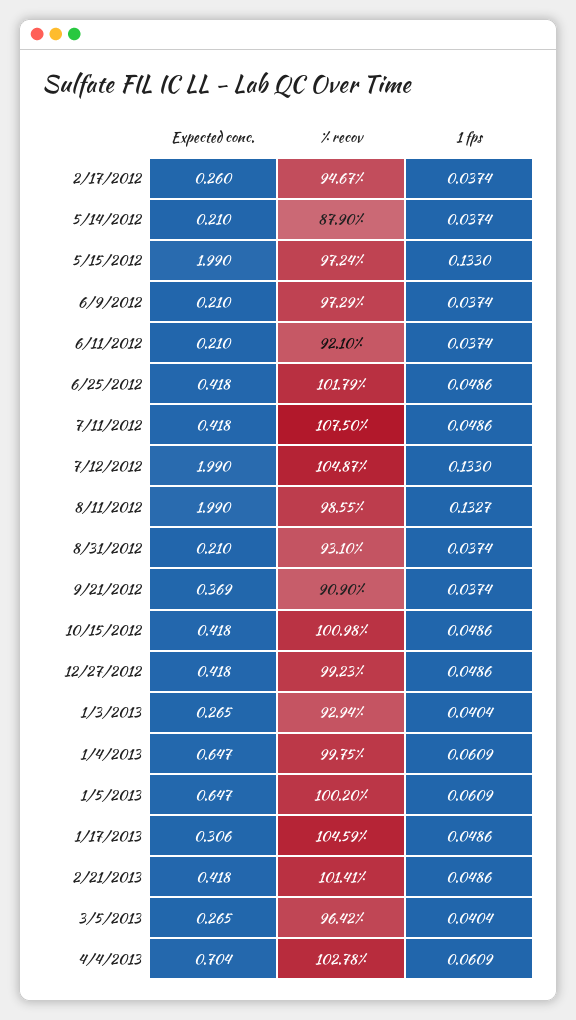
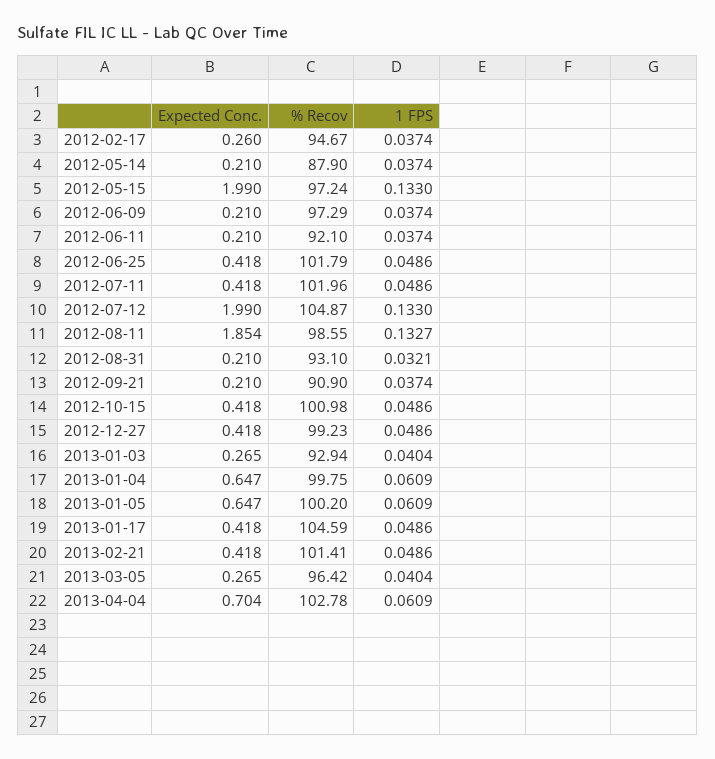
  {
    "Expected conc.": {
      "2/17/2012": 0.26,
      "5/14/2012": 0.21,
      "5/15/2012": 1.99,
      "6/9/2012": 0.21,
      "6/11/2012": 0.21,
      "6/25/2012": 0.418,
      "7/11/2012": 0.418,
      "7/12/2012": 1.99,
-     "8/11/2012": 1.99,
+     "8/11/2012": 1.854,
      "8/31/2012": 0.21,
-     "9/21/2012": 0.369,
+     "9/21/2012": 0.21,
      "10/15/2012": 0.418,
      "12/27/2012": 0.418,
      "1/3/2013": 0.265,
      "1/4/2013": 0.647,
      "1/5/2013": 0.647,
-     "1/17/2013": 0.306,
+     "1/17/2013": 0.418,
      "2/21/2013": 0.418,
      "3/5/2013": 0.265,
      "4/4/2013": 0.704
    },
    "% recov": {
      "2/17/2012": 94.67,
      "5/14/2012": 87.9,
      "5/15/2012": 97.24,
      "6/9/2012": 97.29,
      "6/11/2012": 92.1,
      "6/25/2012": 101.79,
-     "7/11/2012": 107.5,
+     "7/11/2012": 101.96,
      "7/12/2012": 104.87,
      "8/11/2012": 98.55,
      "8/31/2012": 93.1,
      "9/21/2012": 90.9,
      "10/15/2012": 100.98,
      "12/27/2012": 99.23,
      "1/3/2013": 92.94,
      "1/4/2013": 99.75,
      "1/5/2013": 100.2,
      "1/17/2013": 104.59,
      "2/21/2013": 101.41,
      "3/5/2013": 96.42,
      "4/4/2013": 102.78
    },
    "1 fps": {
      "2/17/2012": 0.0374,
      "5/14/2012": 0.0374,
      "5/15/2012": 0.133,
      "6/9/2012": 0.0374,
      "6/11/2012": 0.0374,
      "6/25/2012": 0.0486,
      "7/11/2012": 0.0486,
      "7/12/2012": 0.133,
      "8/11/2012": 0.1327,
-     "8/31/2012": 0.0374,
+     "8/31/2012": 0.0321,
      "9/21/2012": 0.0374,
      "10/15/2012": 0.0486,
      "12/27/2012": 0.0486,
      "1/3/2013": 0.0404,
      "1/4/2013": 0.0609,
      "1/5/2013": 0.0609,
      "1/17/2013": 0.0486,
      "2/21/2013": 0.0486,
      "3/5/2013": 0.0404,
      "4/4/2013": 0.0609
    }
  }

